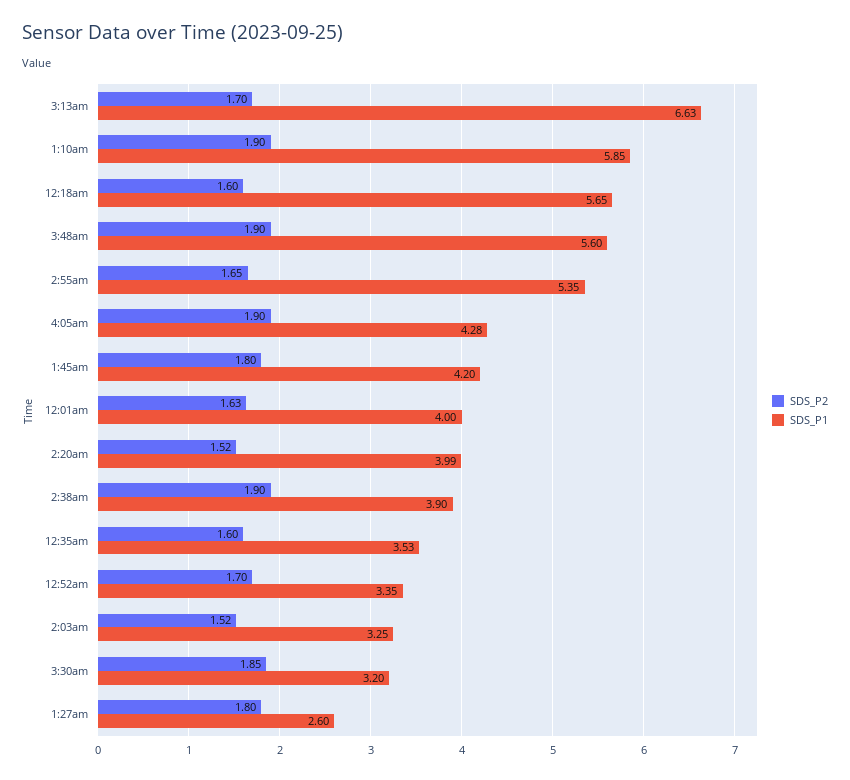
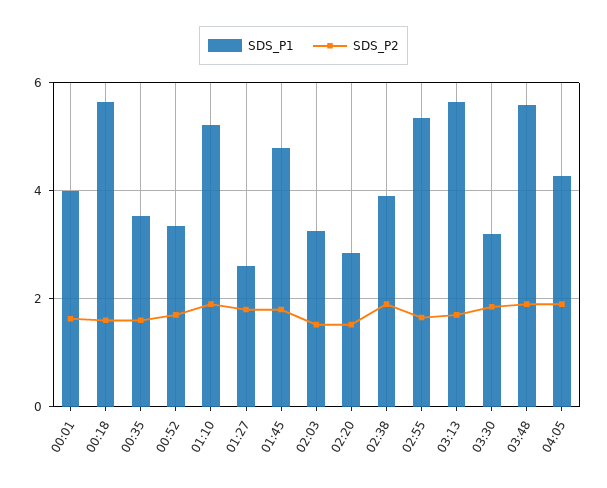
  {
    "SDS_P2": {
      "3:13am": 1.7,
      "1:10am": 1.9,
      "12:18am": 1.6,
      "3:48am": 1.9,
      "2:55am": 1.65,
      "4:05am": 1.9,
      "1:45am": 1.8,
      "12:01am": 1.63,
      "2:20am": 1.52,
      "2:38am": 1.9,
      "12:35am": 1.6,
      "12:52am": 1.7,
      "2:03am": 1.52,
      "3:30am": 1.85,
      "1:27am": 1.8
    },
    "SDS_P1": {
-     "3:13am": 6.63,
+     "3:13am": 5.6,
-     "1:10am": 5.85,
+     "1:10am": 5.2,
      "12:18am": 5.65,
      "3:48am": 5.6,
      "2:55am": 5.35,
      "4:05am": 4.28,
-     "1:45am": 4.2,
+     "1:45am": 4.8,
      "12:01am": 4,
-     "2:20am": 3.99,
+     "2:20am": 2.8,
      "2:38am": 3.9,
      "12:35am": 3.53,
      "12:52am": 3.35,
      "2:03am": 3.25,
      "3:30am": 3.2,
      "1:27am": 2.6
    }
  }

